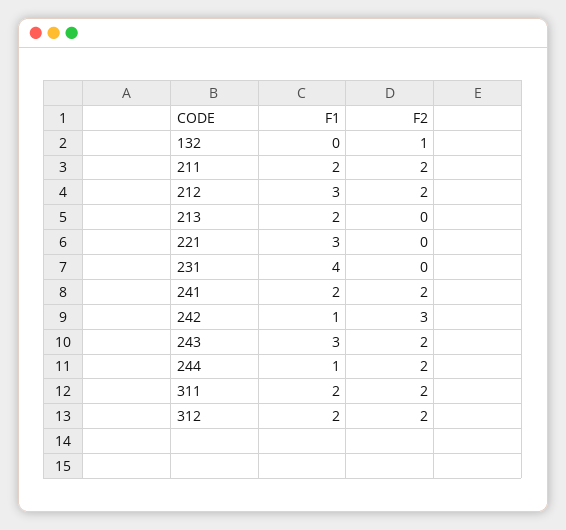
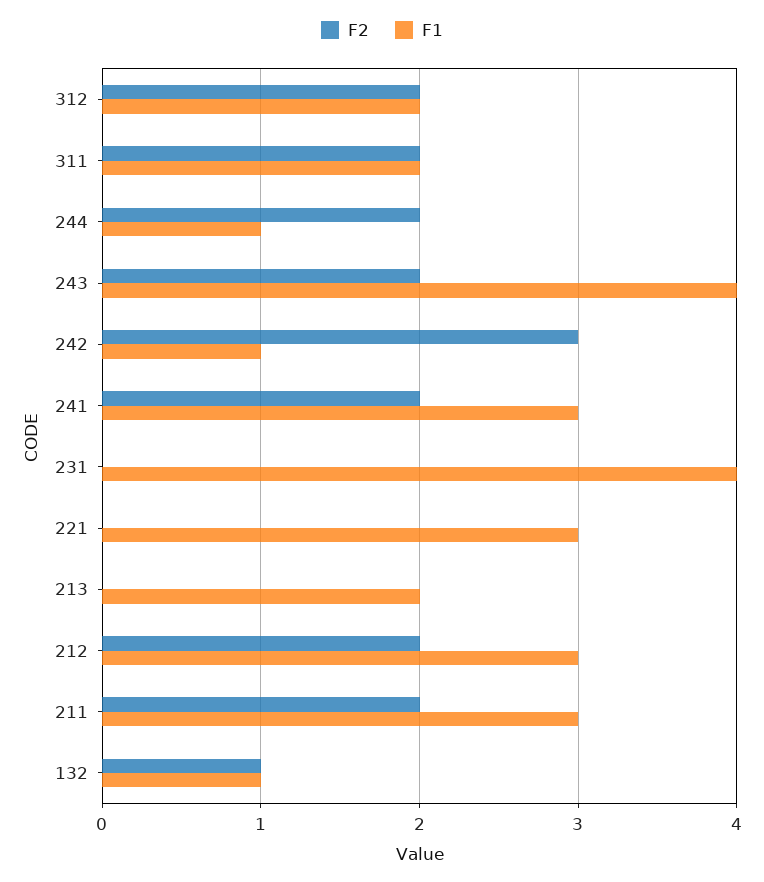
  {
    "F1": {
-     "132": 0,
+     "132": 1,
-     "211": 2,
+     "211": 3,
      "212": 3,
      "213": 2,
      "221": 3,
      "231": 4,
-     "241": 2,
+     "241": 3,
      "242": 1,
-     "243": 3,
+     "243": 4,
      "244": 1,
      "311": 2,
      "312": 2
    },
    "F2": {
      "132": 1,
      "211": 2,
      "212": 2,
      "213": 0,
      "221": 0,
      "231": 0,
      "241": 2,
      "242": 3,
      "243": 2,
      "244": 2,
      "311": 2,
      "312": 2
    }
  }

